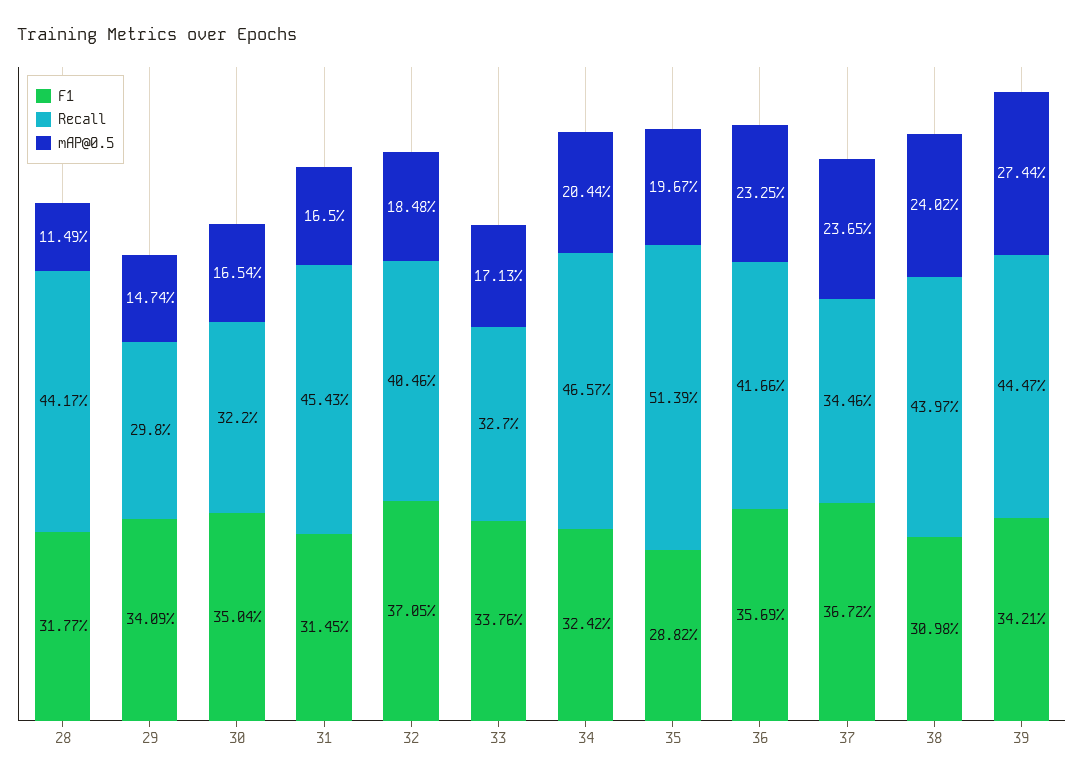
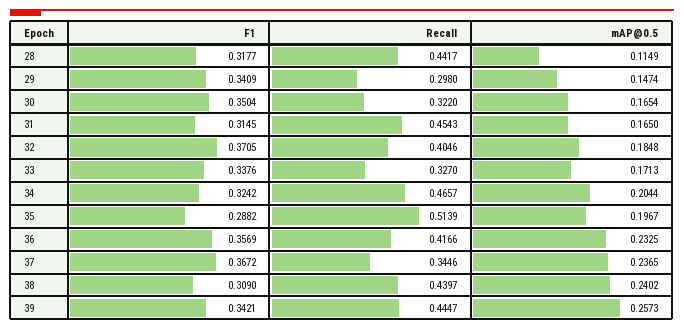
  {
    "F1": {
      "28": 0.3177,
      "29": 0.3409,
      "30": 0.3504,
      "31": 0.3145,
      "32": 0.3705,
      "33": 0.3376,
      "34": 0.3242,
      "35": 0.2882,
      "36": 0.3569,
      "37": 0.3672,
-     "38": 0.3098,
+     "38": 0.309,
      "39": 0.3421
    },
    "Recall": {
      "28": 0.4417,
      "29": 0.298,
      "30": 0.322,
      "31": 0.4543,
      "32": 0.4046,
      "33": 0.327,
      "34": 0.4657,
      "35": 0.5139,
      "36": 0.4166,
      "37": 0.3446,
      "38": 0.4397,
      "39": 0.4447
    },
    "mAP@0.5": {
      "28": 0.1149,
      "29": 0.1474,
      "30": 0.1654,
      "31": 0.165,
      "32": 0.1848,
      "33": 0.1713,
      "34": 0.2044,
      "35": 0.1967,
      "36": 0.2325,
      "37": 0.2365,
      "38": 0.2402,
-     "39": 0.2744
+     "39": 0.2573
    }
  }

